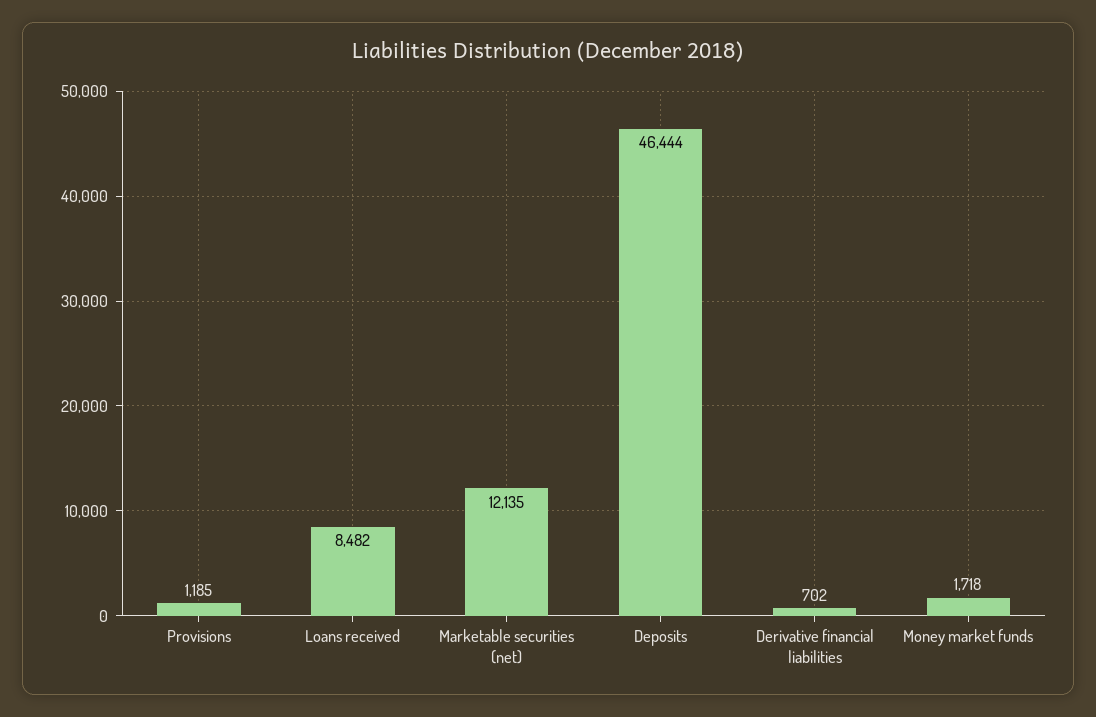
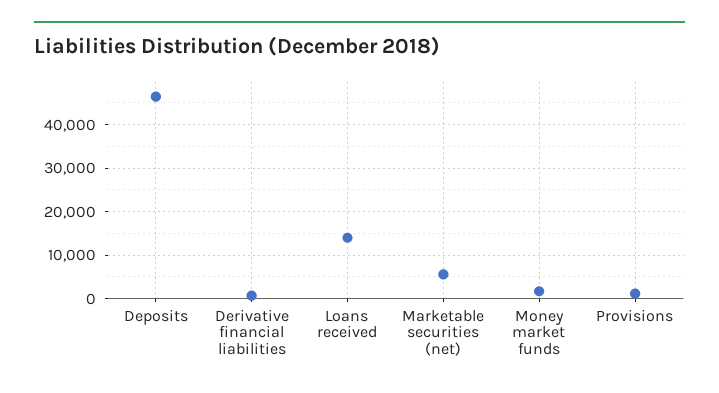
  {
    "Provisions": 1185,
-   "Loans received": 8482,
+   "Loans received": 14000,
-   "Marketable securities (net)": 12135,
+   "Marketable securities (net)": 6000,
    "Deposits": 46444,
    "Derivative financial liabilities": 702,
    "Money market funds": 1718
  }

